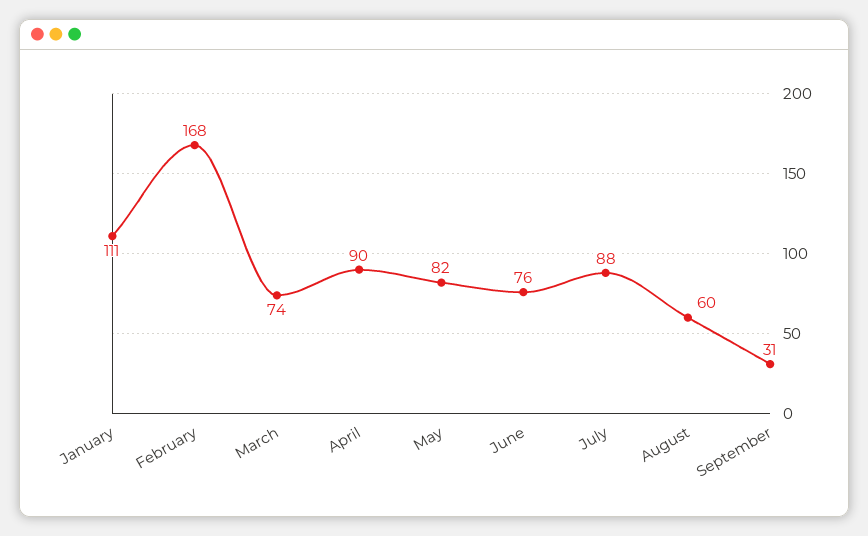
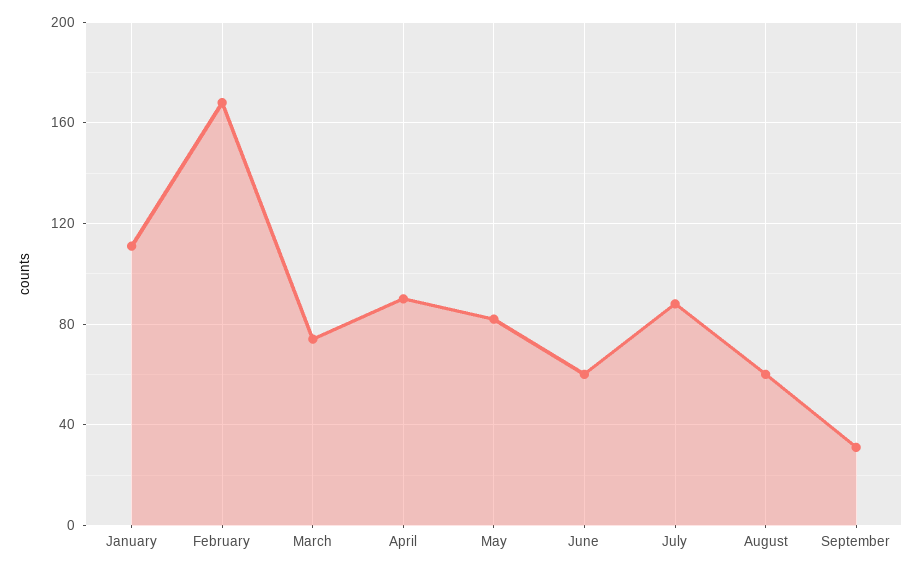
  {
    "January": 111,
    "February": 168,
    "March": 74,
    "April": 90,
    "May": 82,
-   "June": 76,
+   "June": 60,
    "July": 88,
    "August": 60,
    "September": 31
  }

